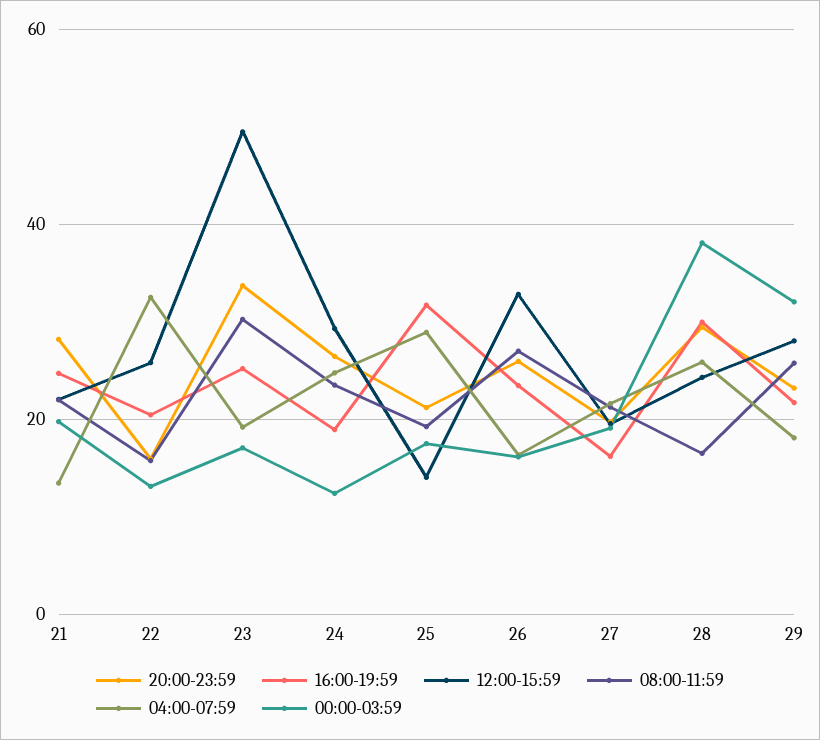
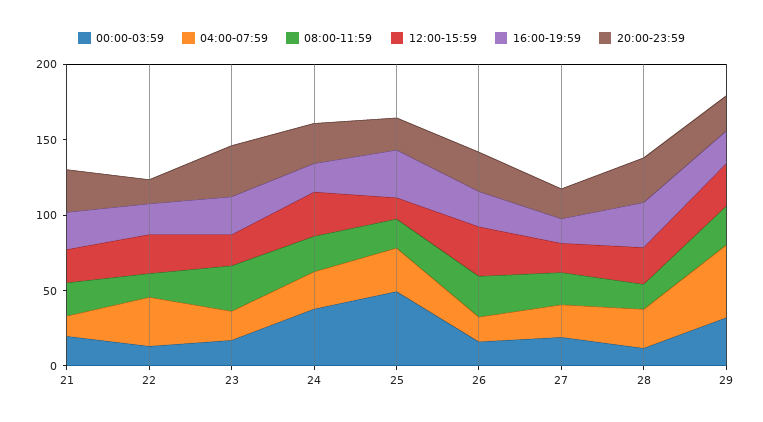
  {
    "20:00-23:59": {
      "21": 28,
      "22": 16,
      "23": 34,
      "24": 26,
      "25": 22,
      "26": 26,
      "27": 20,
      "28": 30,
      "29": 24
    },
    "16:00-19:59": {
      "21": 24,
      "22": 20,
      "23": 26,
      "24": 18,
      "25": 32,
      "26": 24,
      "27": 16,
      "28": 30,
      "29": 22
    },
    "12:00-15:59": {
      "21": 22,
      "22": 26,
-     "23": 50,
+     "23": 20,
      "24": 30,
      "25": 14,
      "26": 32,
      "27": 20,
      "28": 24,
      "29": 28
    },
    "08:00-11:59": {
      "21": 22,
      "22": 16,
      "23": 30,
      "24": 24,
      "25": 20,
      "26": 28,
      "27": 22,
      "28": 16,
      "29": 26
    },
    "04:00-07:59": {
      "21": 14,
      "22": 32,
      "23": 20,
      "24": 24,
      "25": 28,
      "26": 16,
      "27": 22,
      "28": 26,
-     "29": 18
+     "29": 50
    },
    "00:00-03:59": {
      "21": 20,
      "22": 14,
      "23": 18,
-     "24": 12,
+     "24": 40,
-     "25": 18,
+     "25": 50,
      "26": 16,
      "27": 20,
-     "28": 38,
+     "28": 10,
      "29": 32
    }
  }

